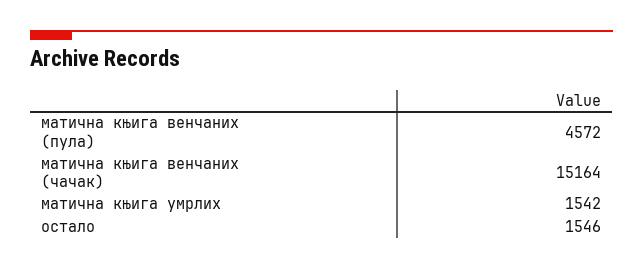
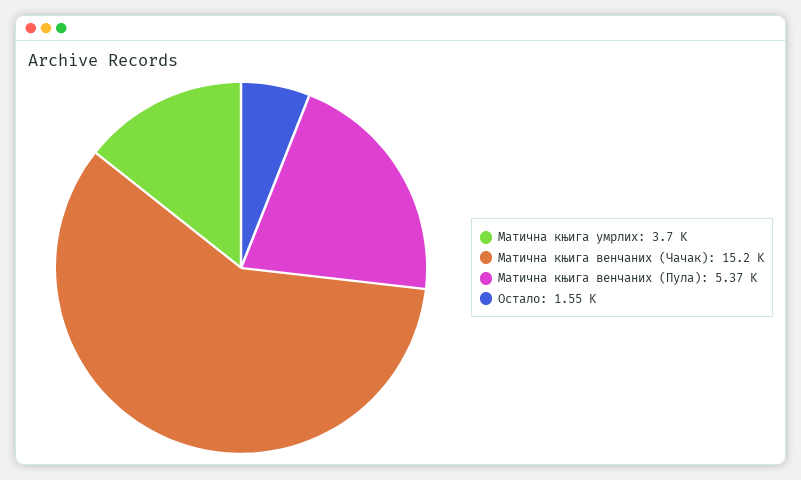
  {
-   "матична књига венчаних (пула)": 4572,
+   "матична књига венчаних (пула)": 5370,
    "матична књига венчаних (чачак)": 15164,
-   "матична књига умрлих": 1542,
+   "матична књига умрлих": 3700,
    "остало": 1546
  }

